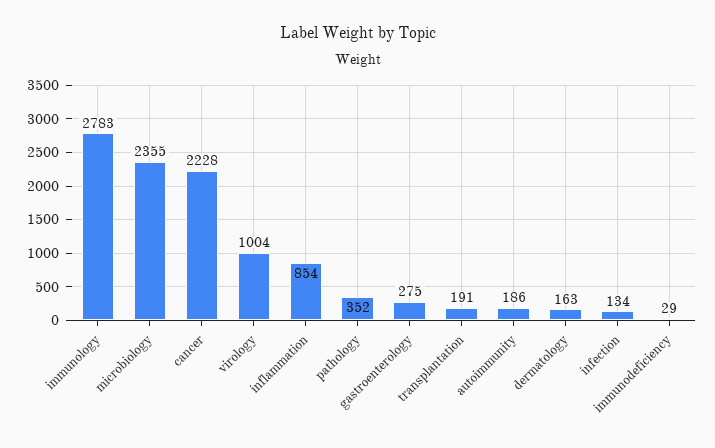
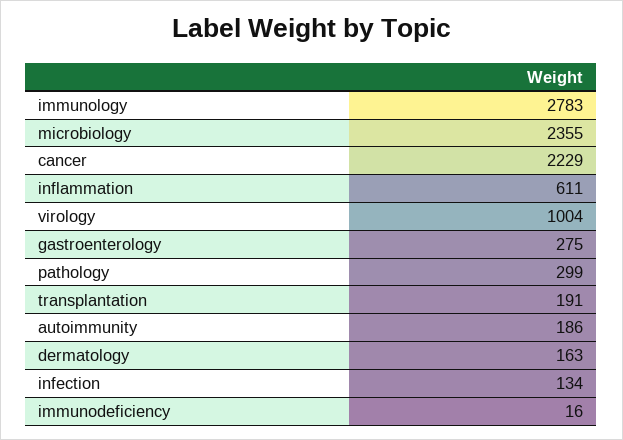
  {
    "immunology": 2783,
    "microbiology": 2355,
-   "cancer": 2228,
+   "cancer": 2229,
    "virology": 1004,
-   "inflammation": 854,
+   "inflammation": 611,
-   "pathology": 352,
+   "pathology": 299,
    "gastroenterology": 275,
    "transplantation": 191,
    "autoimmunity": 186,
    "dermatology": 163,
    "infection": 134,
-   "immunodeficiency": 29
+   "immunodeficiency": 16
  }

